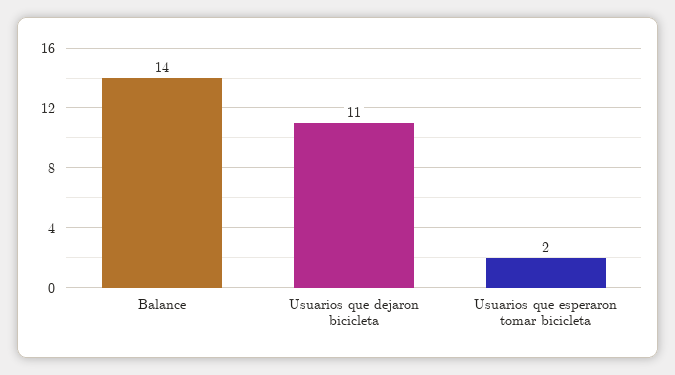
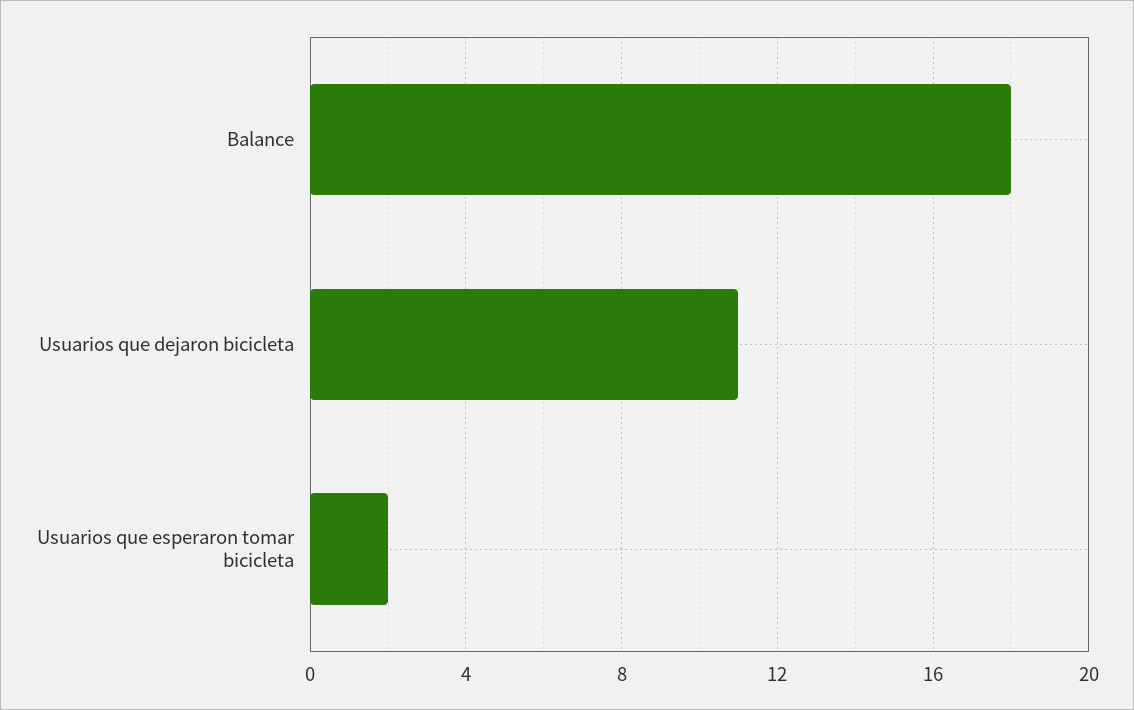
  {
-   "Balance": 14,
+   "Balance": 18,
    "Usuarios que dejaron bicicleta": 11,
    "Usuarios que esperaron tomar bicicleta": 2
  }

